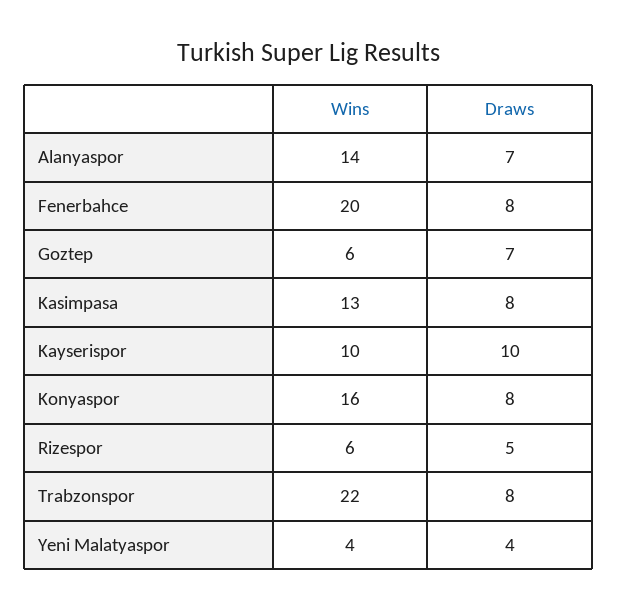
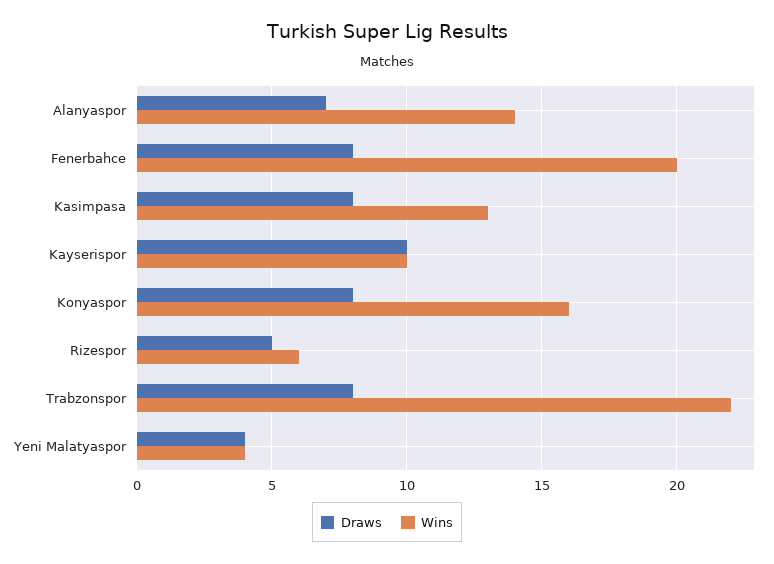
  {
    "Wins": {
      "Alanyaspor": 14,
      "Fenerbahce": 20,
-     "Goztep": 6,
      "Kasimpasa": 13,
      "Kayserispor": 10,
      "Konyaspor": 16,
      "Rizespor": 6,
      "Trabzonspor": 22,
      "Yeni Malatyaspor": 4
    },
    "Draws": {
      "Alanyaspor": 7,
      "Fenerbahce": 8,
-     "Goztep": 7,
      "Kasimpasa": 8,
      "Kayserispor": 10,
      "Konyaspor": 8,
      "Rizespor": 5,
      "Trabzonspor": 8,
      "Yeni Malatyaspor": 4
    }
  }

